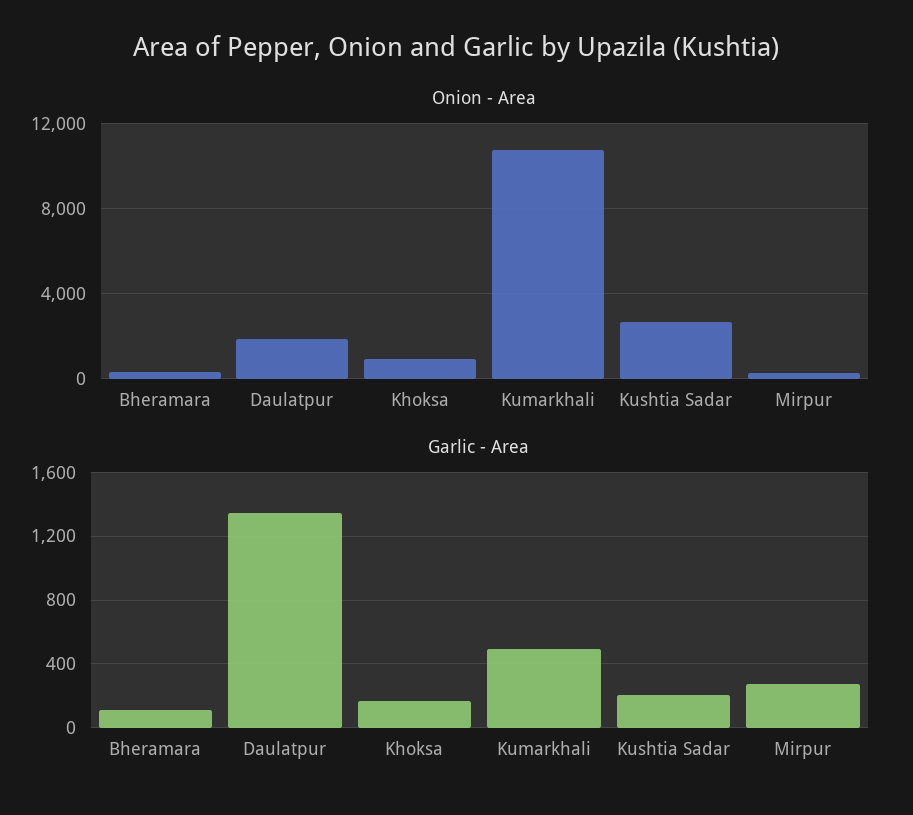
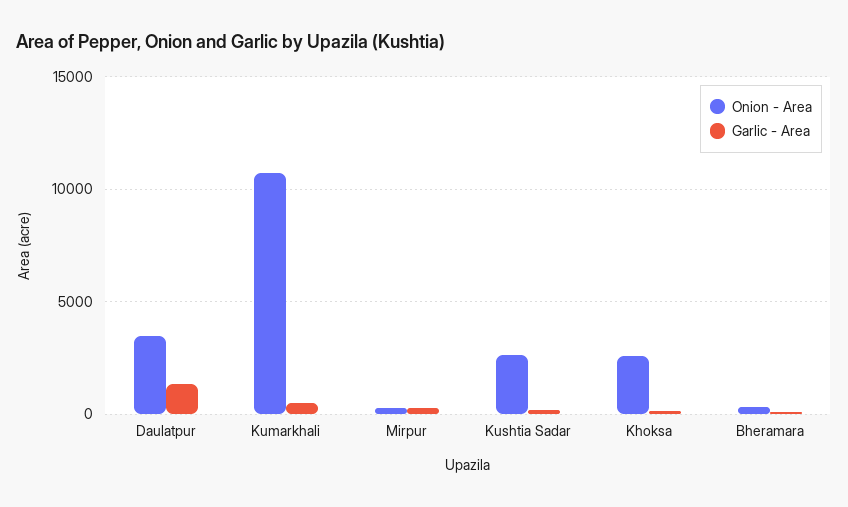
  {
    "Onion - Area": {
      "Bheramara": 500,
-     "Daulatpur": 2000,
+     "Daulatpur": 3500,
-     "Khoksa": 1000,
+     "Khoksa": 2500,
      "Kumarkhali": 10500,
      "Kushtia Sadar": 2500,
      "Mirpur": 500
    },
    "Garlic - Area": {
      "Bheramara": 100,
      "Daulatpur": 1350,
      "Khoksa": 150,
      "Kumarkhali": 500,
      "Kushtia Sadar": 200,
      "Mirpur": 250
    }
  }

